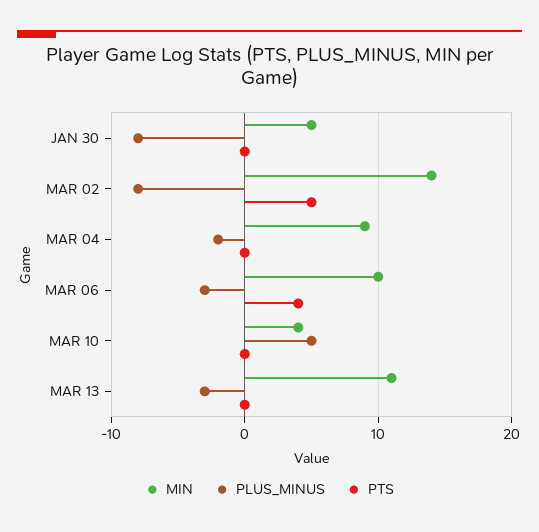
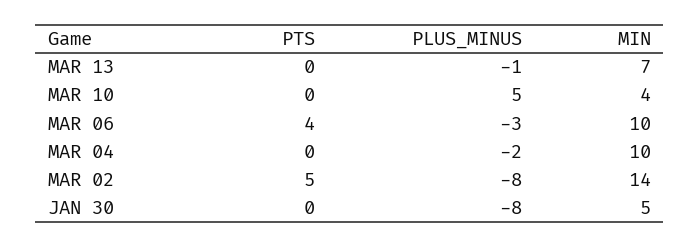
  {
    "MIN": {
      "JAN 30": 5,
      "MAR 02": 14,
-     "MAR 04": 9,
+     "MAR 04": 10,
      "MAR 06": 10,
      "MAR 10": 4,
-     "MAR 13": 11
+     "MAR 13": 7
    },
    "PLUS_MINUS": {
      "JAN 30": -8,
      "MAR 02": -8,
      "MAR 04": -2,
      "MAR 06": -3,
      "MAR 10": 5,
-     "MAR 13": -3
+     "MAR 13": -1
    },
    "PTS": {
      "JAN 30": 0,
      "MAR 02": 5,
      "MAR 04": 0,
      "MAR 06": 4,
      "MAR 10": 0,
      "MAR 13": 0
    }
  }

